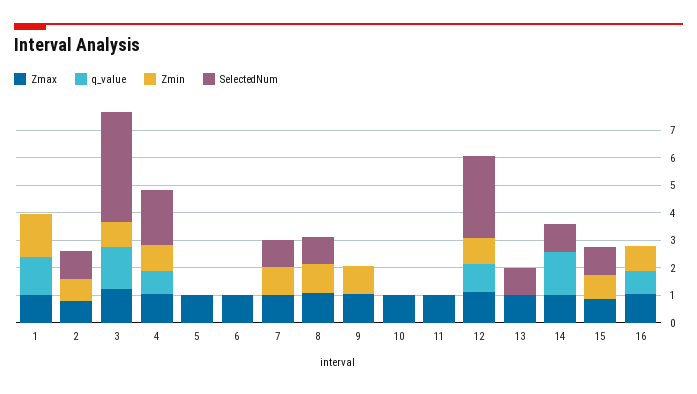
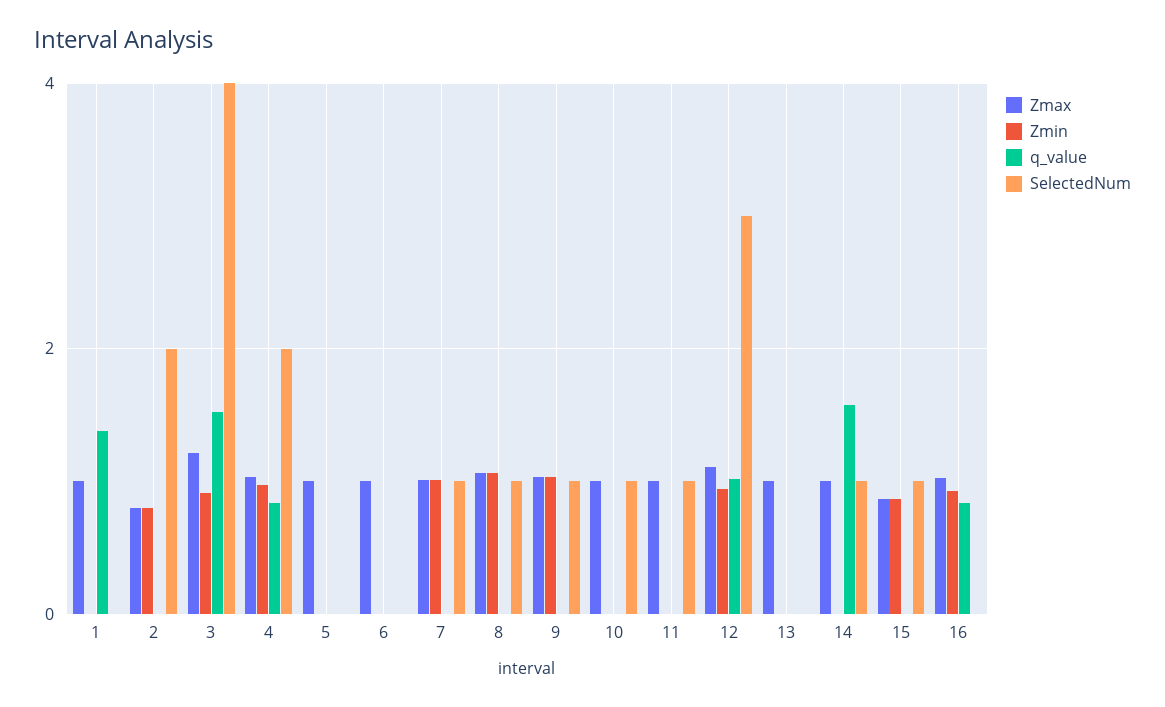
  {
    "Zmax": {
      "1": 1,
      "2": 0.8,
      "3": 1.2,
      "4": 1,
      "5": 1,
      "6": 1,
      "7": 1,
      "8": 1,
      "9": 1,
      "10": 1,
      "11": 1,
      "12": 1.2,
      "13": 1,
      "14": 1,
      "15": 0.8,
      "16": 1
    },
    "q_value": {
      "1": 1.4,
      "2": 0,
      "3": 1.6,
      "4": 0.8,
      "5": 0,
      "6": 0,
      "7": 0,
      "8": 0,
      "9": 0,
      "10": 0,
      "11": 0,
      "12": 1,
      "13": 0,
      "14": 1.6,
      "15": 0,
      "16": 0.8
    },
    "Zmin": {
-     "1": 1.5,
+     "1": 0,
      "2": 0.8,
      "3": 1,
      "4": 1,
      "5": 0,
      "6": 0,
      "7": 1,
      "8": 1,
      "9": 1,
      "10": 0,
      "11": 0,
      "12": 1,
      "13": 0,
      "14": 0,
      "15": 0.8,
      "16": 1
    },
    "SelectedNum": {
      "1": 0,
-     "2": 1,
+     "2": 2,
      "3": 4,
      "4": 2,
      "5": 0,
      "6": 0,
      "7": 1,
      "8": 1,
-     "9": 0,
+     "9": 1,
-     "10": 0,
+     "10": 1,
-     "11": 0,
+     "11": 1,
      "12": 3,
-     "13": 1,
+     "13": 0,
      "14": 1,
      "15": 1,
      "16": 0
    }
  }

